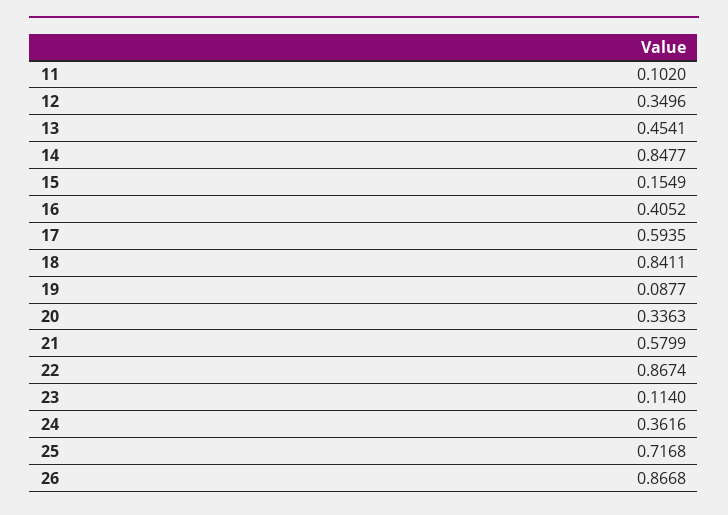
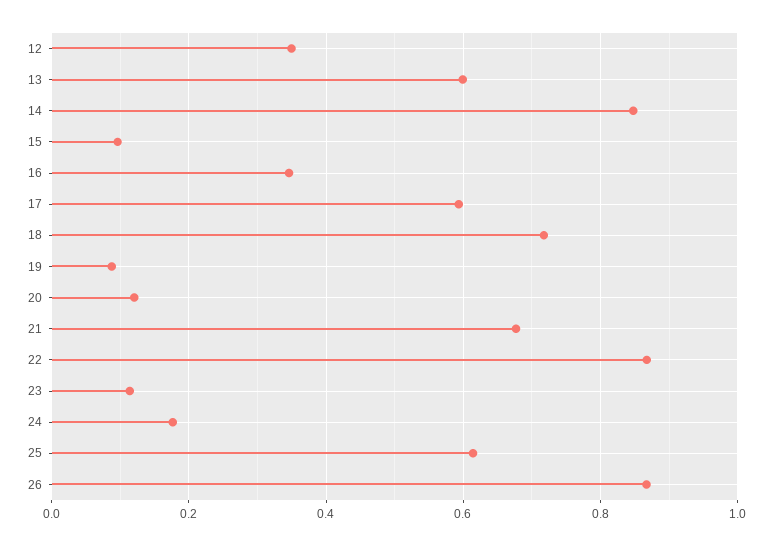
  {
-   "11": 0.102,
    "12": 0.3496,
-   "13": 0.4541,
+   "13": 0.6,
    "14": 0.8477,
-   "15": 0.1549,
+   "15": 0.1,
-   "16": 0.4052,
+   "16": 0.34,
    "17": 0.5935,
-   "18": 0.8411,
+   "18": 0.72,
    "19": 0.0877,
-   "20": 0.3363,
+   "20": 0.12,
-   "21": 0.5799,
+   "21": 0.68,
    "22": 0.8674,
    "23": 0.114,
-   "24": 0.3616,
+   "24": 0.18,
-   "25": 0.7168,
+   "25": 0.62,
    "26": 0.8668
  }

